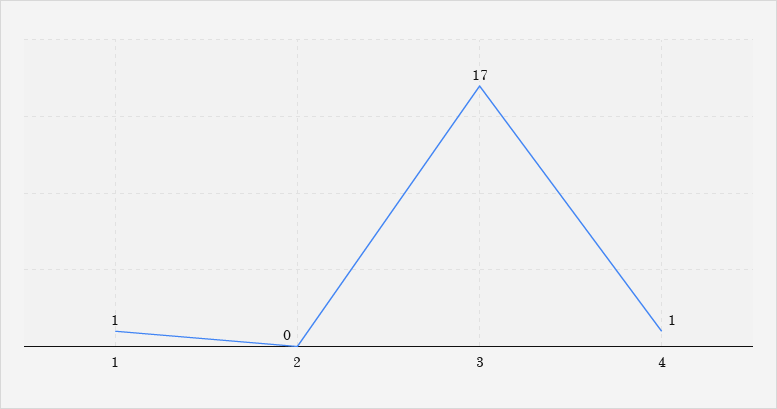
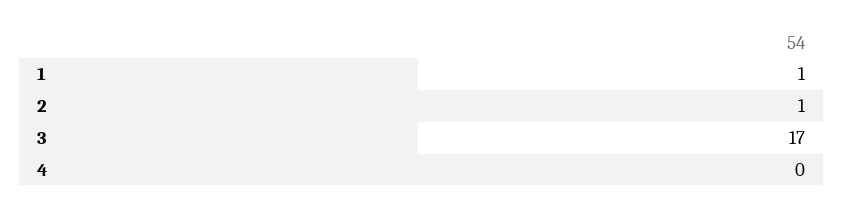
  {
    "1": 1,
-   "2": 0,
+   "2": 1,
    "3": 17,
-   "4": 1
+   "4": 0
  }

